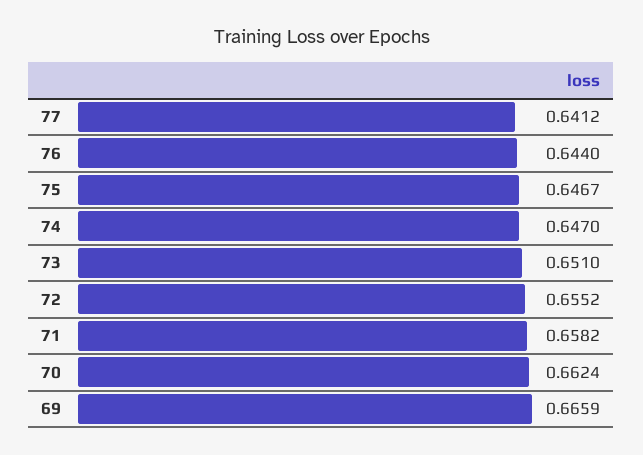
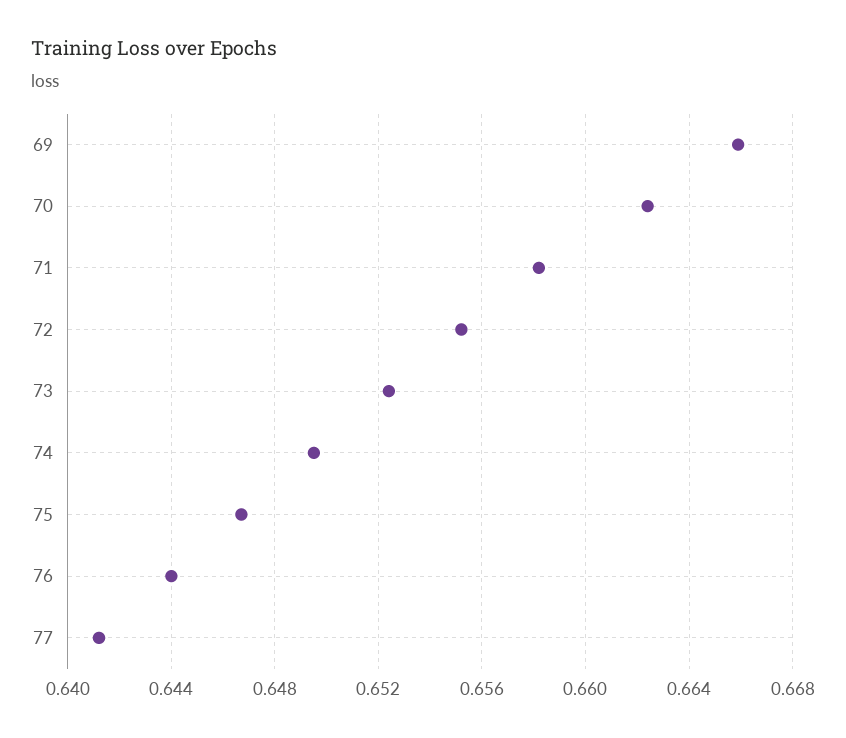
  {
    "77": 0.6412,
    "76": 0.644,
    "75": 0.6467,
-   "74": 0.647,
+   "74": 0.6495,
-   "73": 0.651,
+   "73": 0.6525,
    "72": 0.6552,
    "71": 0.6582,
    "70": 0.6624,
    "69": 0.6659
  }

